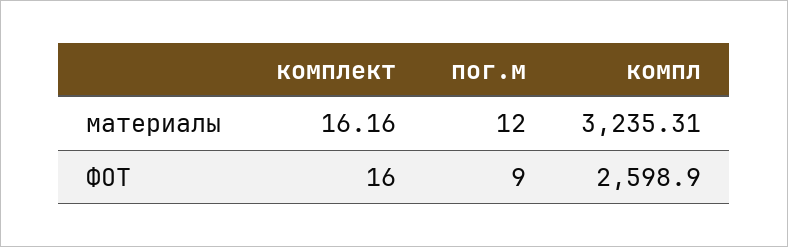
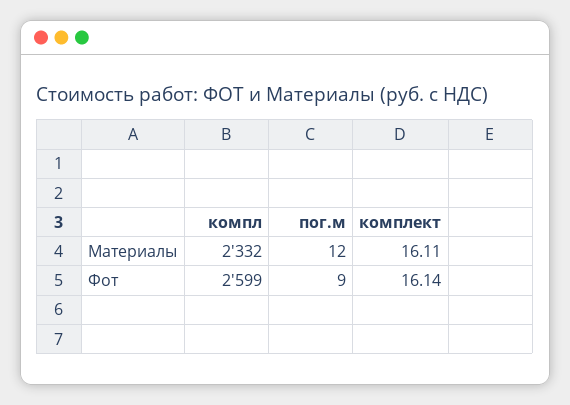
  {
    "комплект": {
-     "материалы": 16.16,
+     "материалы": 16.11,
-     "ФОТ": 16
+     "ФОТ": 16.14
    },
    "пог.м": {
      "материалы": 12,
      "ФОТ": 9
    },
    "компл": {
-     "материалы": 3235.31,
+     "материалы": 2332,
      "ФОТ": 2598.9
    }
  }

